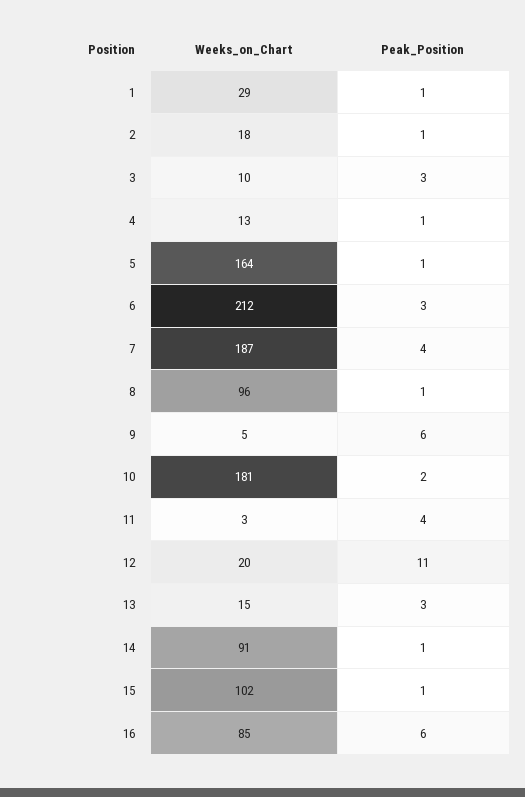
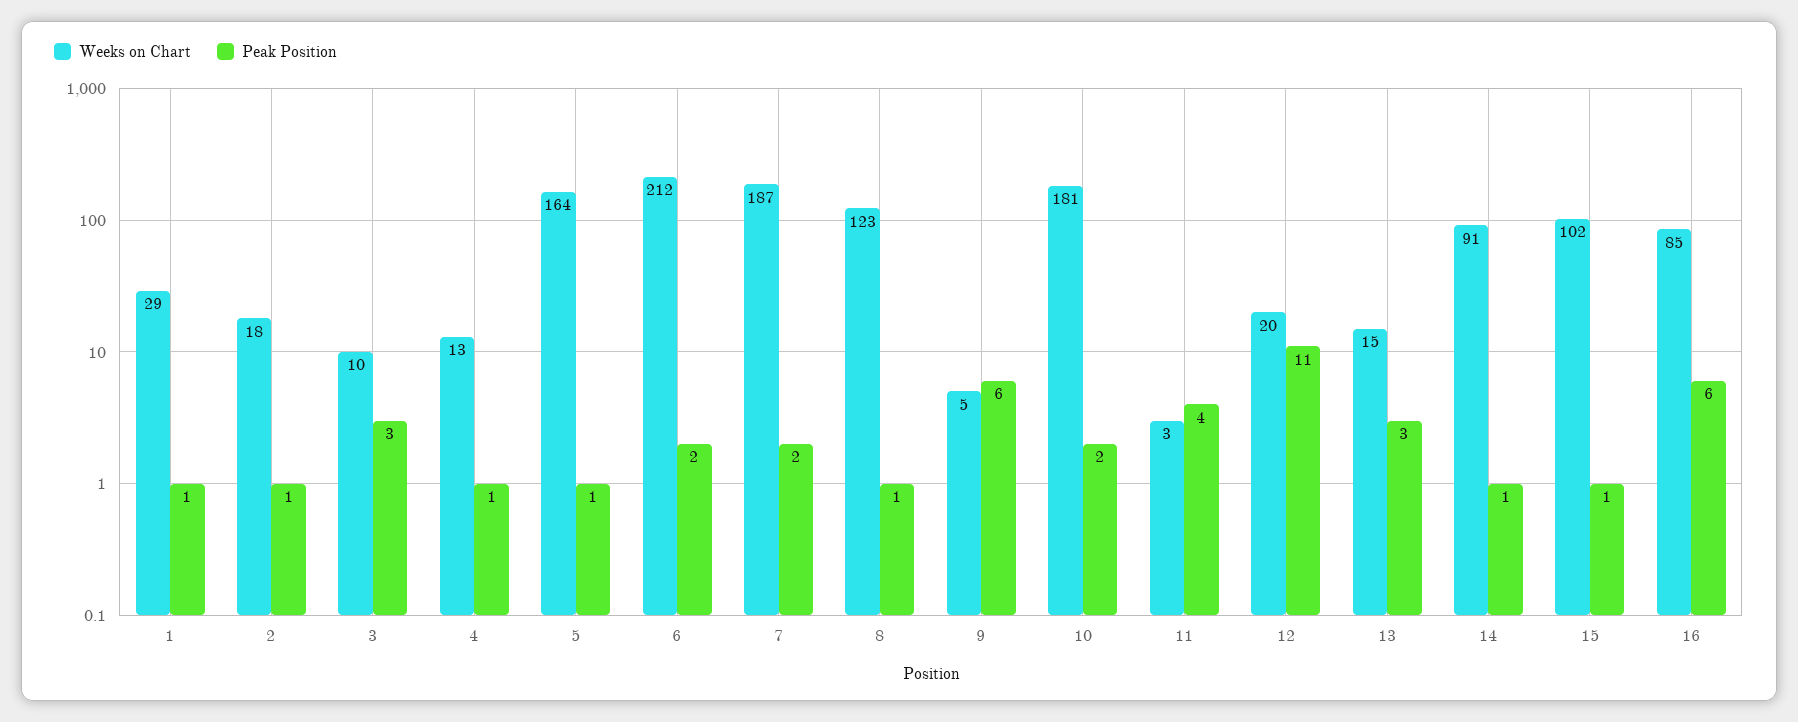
  {
    "Weeks_on_Chart": {
      "1": 29,
      "2": 18,
      "3": 10,
      "4": 13,
      "5": 164,
      "6": 212,
      "7": 187,
-     "8": 96,
+     "8": 123,
      "9": 5,
      "10": 181,
      "11": 3,
      "12": 20,
      "13": 15,
      "14": 91,
      "15": 102,
      "16": 85
    },
    "Peak_Position": {
      "1": 1,
      "2": 1,
      "3": 3,
      "4": 1,
      "5": 1,
-     "6": 3,
+     "6": 2,
-     "7": 4,
+     "7": 2,
      "8": 1,
      "9": 6,
      "10": 2,
      "11": 4,
      "12": 11,
      "13": 3,
      "14": 1,
      "15": 1,
      "16": 6
    }
  }

